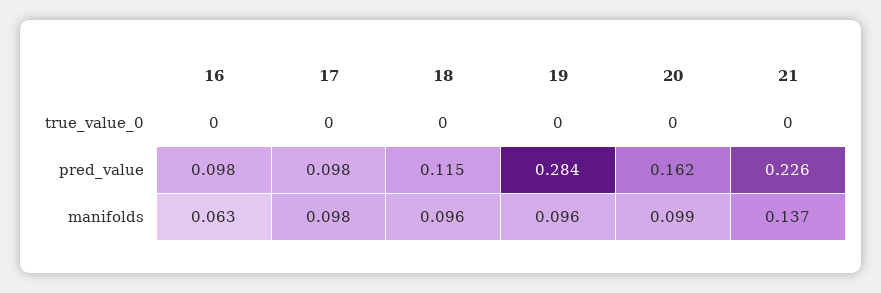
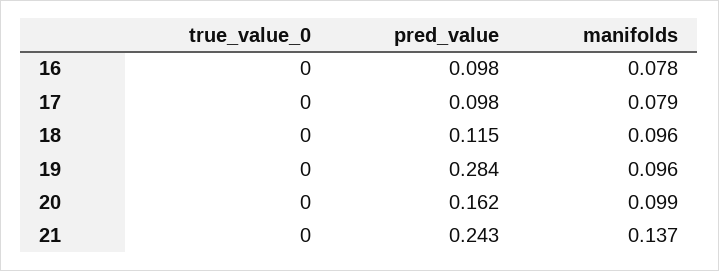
  {
    "16": {
      "true_value_0": 0,
      "pred_value": 0.098,
-     "manifolds": 0.063
+     "manifolds": 0.078
    },
    "17": {
      "true_value_0": 0,
      "pred_value": 0.098,
-     "manifolds": 0.098
+     "manifolds": 0.079
    },
    "18": {
      "true_value_0": 0,
      "pred_value": 0.115,
      "manifolds": 0.096
    },
    "19": {
      "true_value_0": 0,
      "pred_value": 0.284,
      "manifolds": 0.096
    },
    "20": {
      "true_value_0": 0,
      "pred_value": 0.162,
      "manifolds": 0.099
    },
    "21": {
      "true_value_0": 0,
-     "pred_value": 0.226,
+     "pred_value": 0.243,
      "manifolds": 0.137
    }
  }

